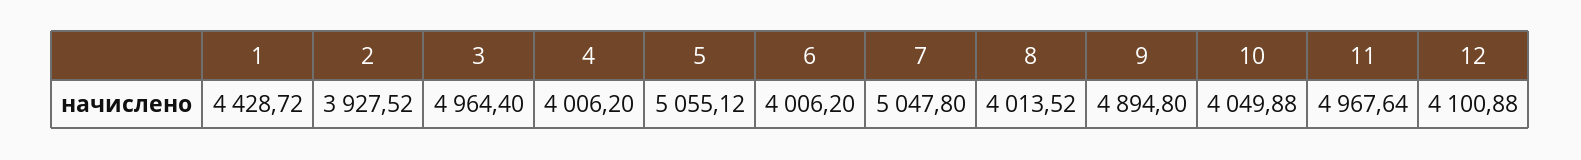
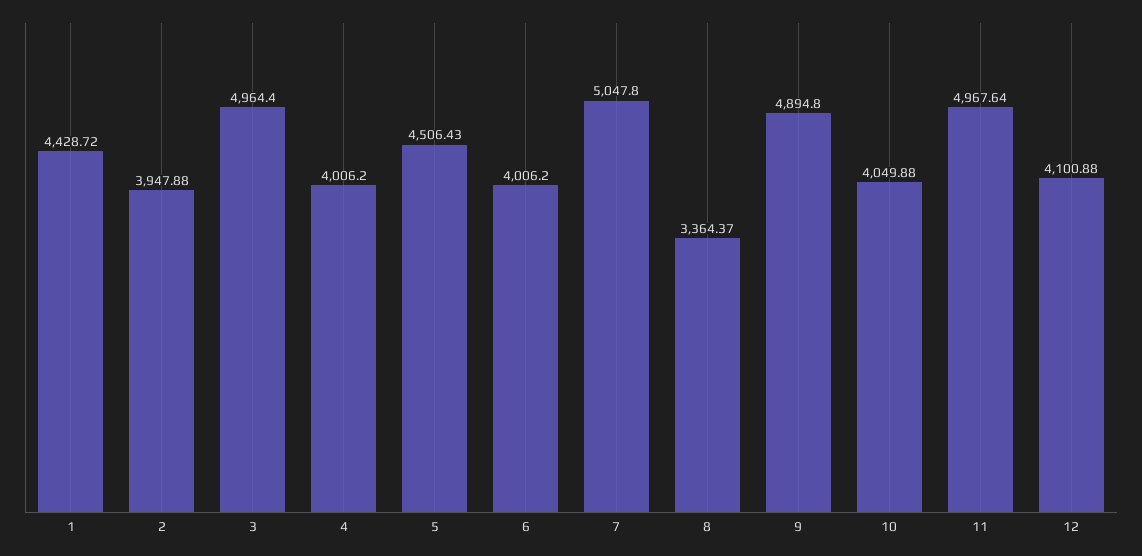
  {
    "1": 4428.72,
-   "2": 3927.52,
+   "2": 3947.88,
    "3": 4964.4,
    "4": 4006.2,
-   "5": 5055.12,
+   "5": 4506.43,
    "6": 4006.2,
    "7": 5047.8,
-   "8": 4013.52,
+   "8": 3364.37,
    "9": 4894.8,
    "10": 4049.88,
    "11": 4967.64,
    "12": 4100.88
  }

